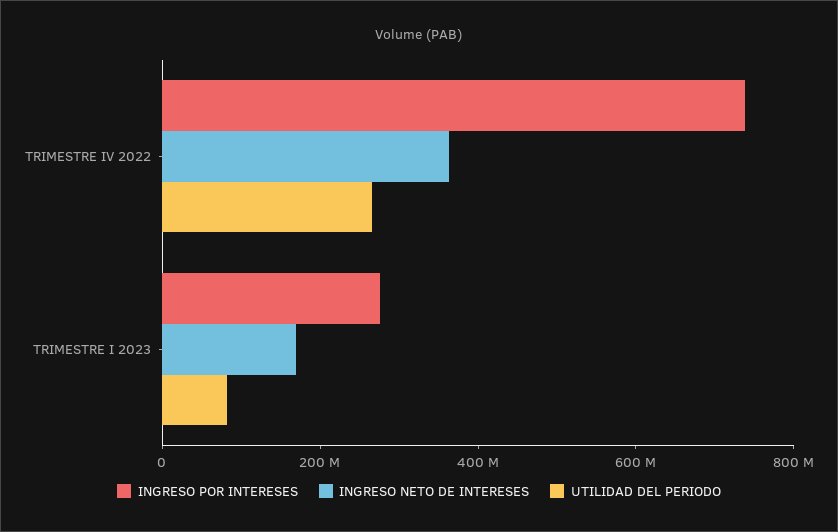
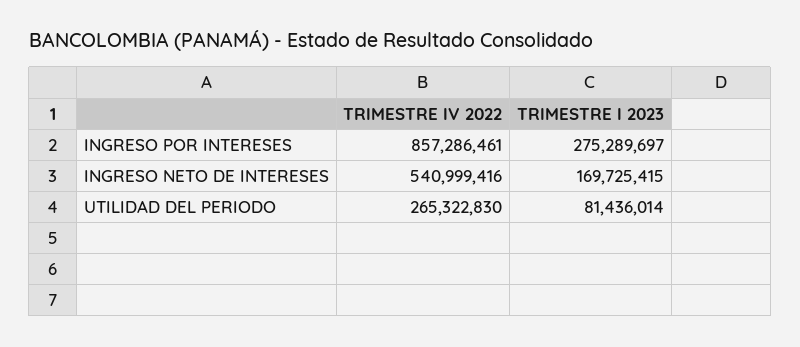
  {
    "INGRESO POR INTERESES": {
-     "TRIMESTRE IV 2022": 750000000,
+     "TRIMESTRE IV 2022": 857286461,
      "TRIMESTRE I 2023": 275289697
    },
    "INGRESO NETO DE INTERESES": {
-     "TRIMESTRE IV 2022": 350000000,
+     "TRIMESTRE IV 2022": 540999416,
      "TRIMESTRE I 2023": 169725415
    },
    "UTILIDAD DEL PERIODO": {
      "TRIMESTRE IV 2022": 265322830,
      "TRIMESTRE I 2023": 81436014
    }
  }

